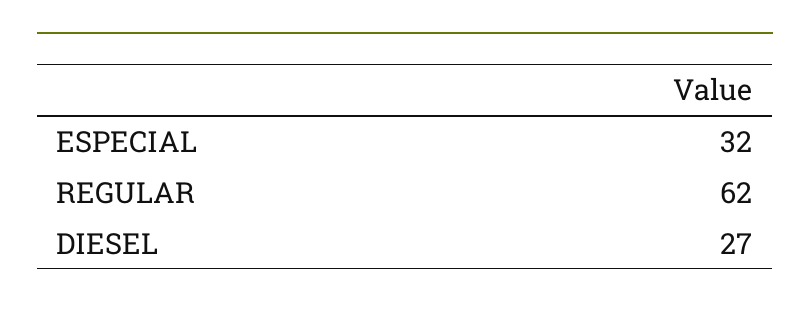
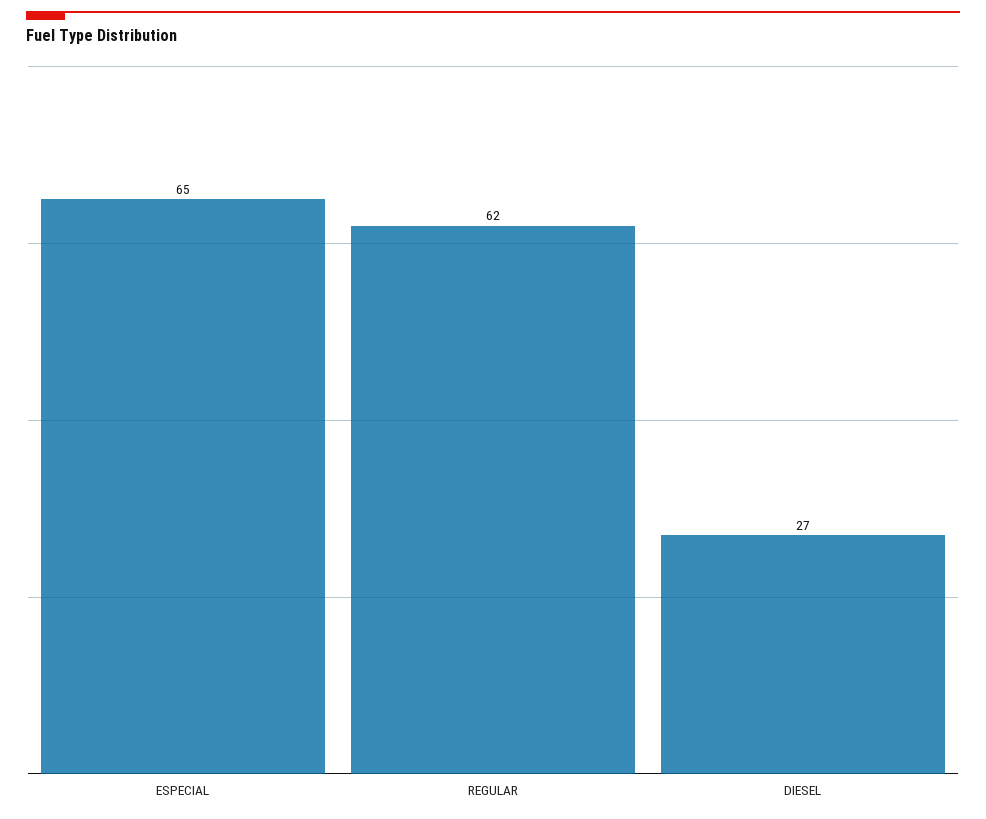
  {
-   "ESPECIAL": 32,
+   "ESPECIAL": 65,
    "REGULAR": 62,
    "DIESEL": 27
  }

